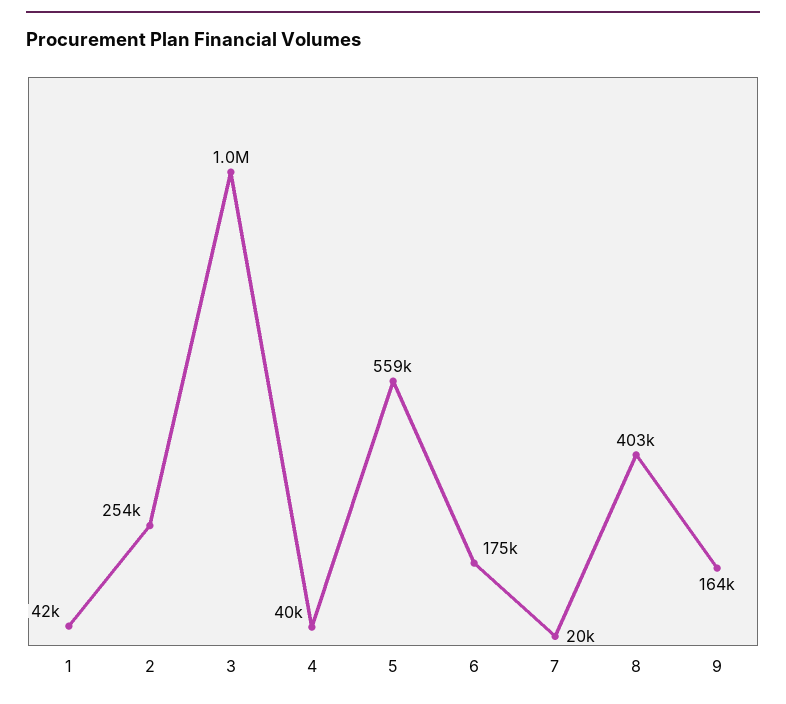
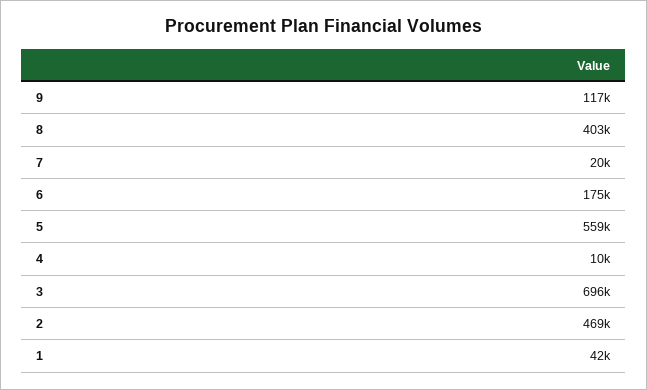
  {
    "1": 42000,
-   "2": 254000,
+   "2": 469000,
-   "3": 1000000,
+   "3": 696000,
-   "4": 40000,
+   "4": 10000,
    "5": 559000,
    "6": 175000,
    "7": 20000,
    "8": 403000,
-   "9": 164000
+   "9": 117000
  }

